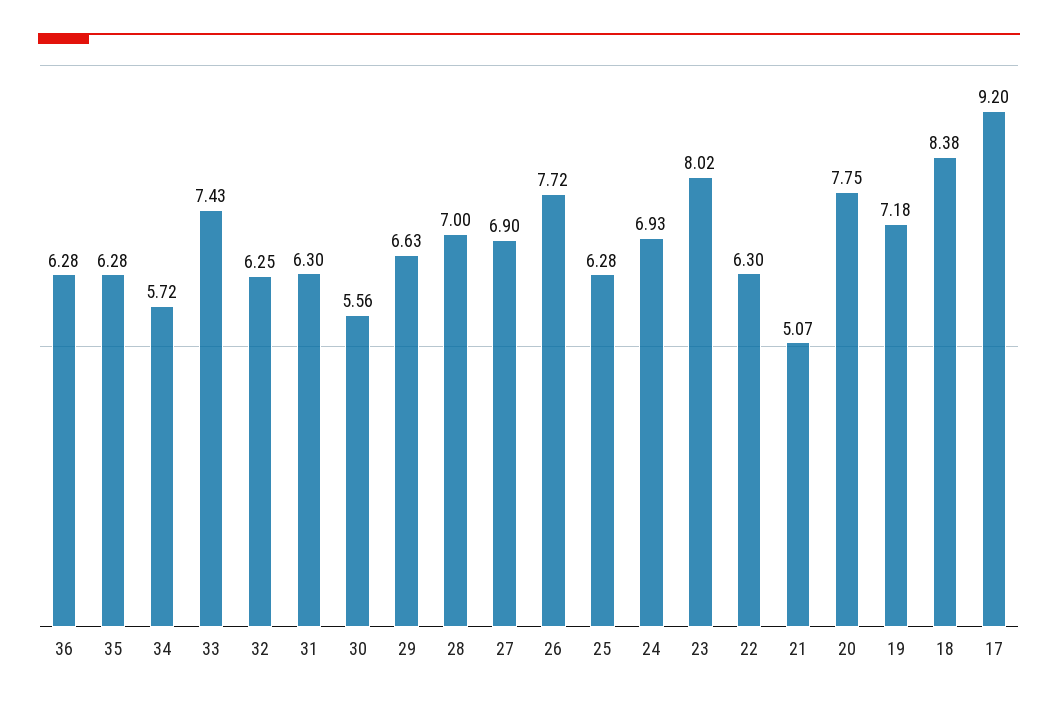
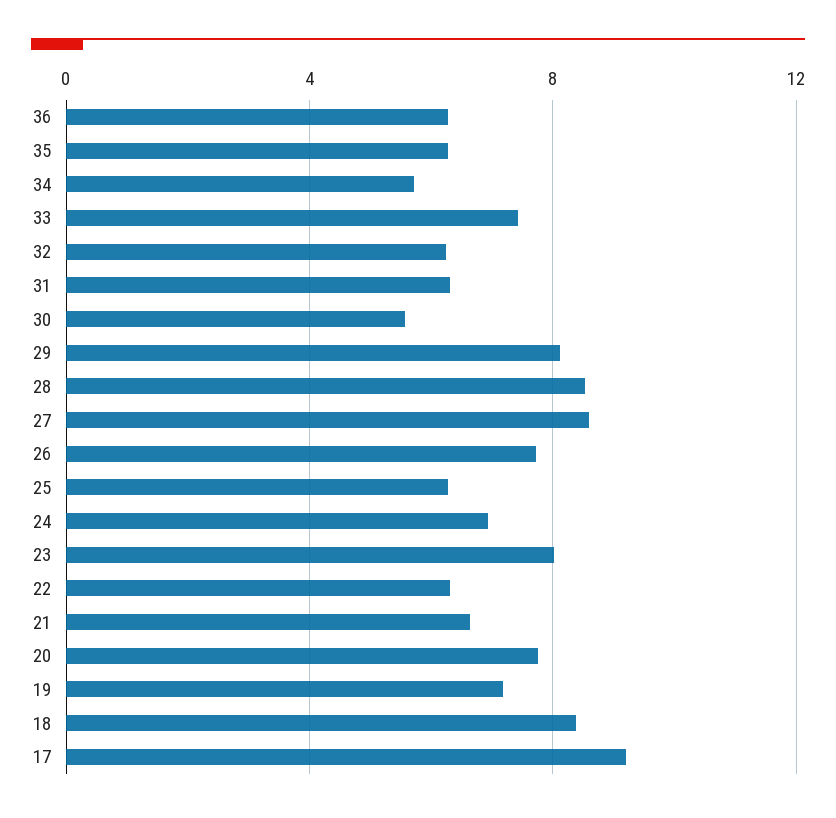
  {
    "36": 6.28,
    "35": 6.28,
    "34": 5.72,
    "33": 7.43,
    "32": 6.25,
    "31": 6.3,
    "30": 5.56,
-   "29": 6.63,
+   "29": 8,
-   "28": 7,
+   "28": 8.5,
-   "27": 6.9,
+   "27": 8.5,
    "26": 7.72,
    "25": 6.28,
    "24": 6.93,
    "23": 8.02,
    "22": 6.3,
-   "21": 5.07,
+   "21": 6.5,
    "20": 7.75,
    "19": 7.18,
    "18": 8.38,
    "17": 9.2
  }

